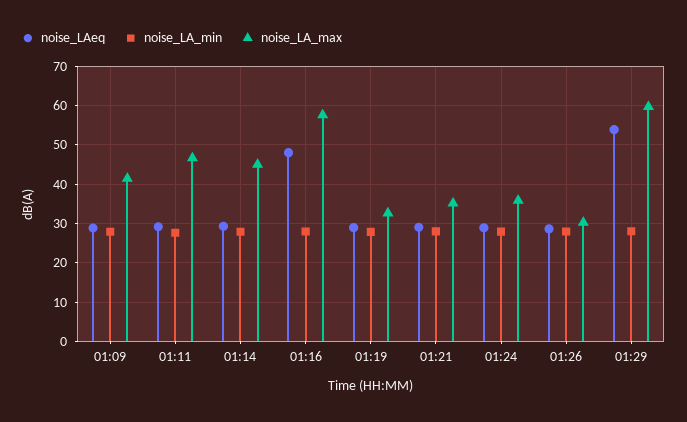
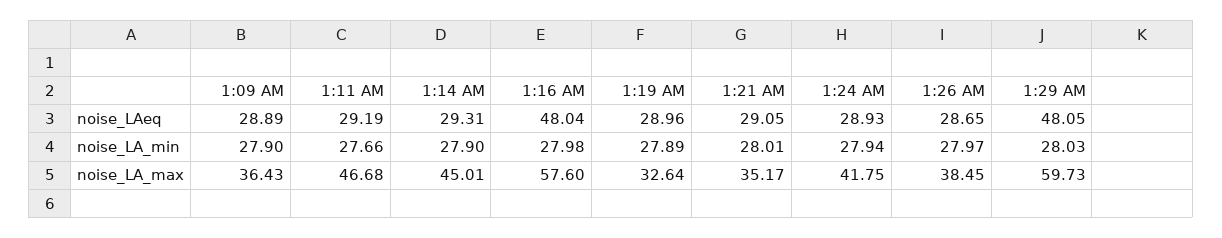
  {
    "noise_LAeq": {
      "01:09": 28.89,
      "01:11": 29.19,
      "01:14": 29.31,
      "01:16": 48.04,
      "01:19": 28.96,
      "01:21": 29.05,
      "01:24": 28.93,
      "01:26": 28.65,
-     "01:29": 54
+     "01:29": 48.05
    },
    "noise_LA_min": {
      "01:09": 27.9,
      "01:11": 27.66,
      "01:14": 27.9,
      "01:16": 27.98,
      "01:19": 27.89,
      "01:21": 28.01,
      "01:24": 27.94,
      "01:26": 27.97,
      "01:29": 28.03
    },
    "noise_LA_max": {
-     "01:09": 42,
+     "01:09": 36.43,
      "01:11": 46.68,
      "01:14": 45.01,
      "01:16": 57.6,
      "01:19": 32.64,
      "01:21": 35.17,
-     "01:24": 36,
+     "01:24": 41.75,
-     "01:26": 30,
+     "01:26": 38.45,
      "01:29": 59.73
    }
  }

